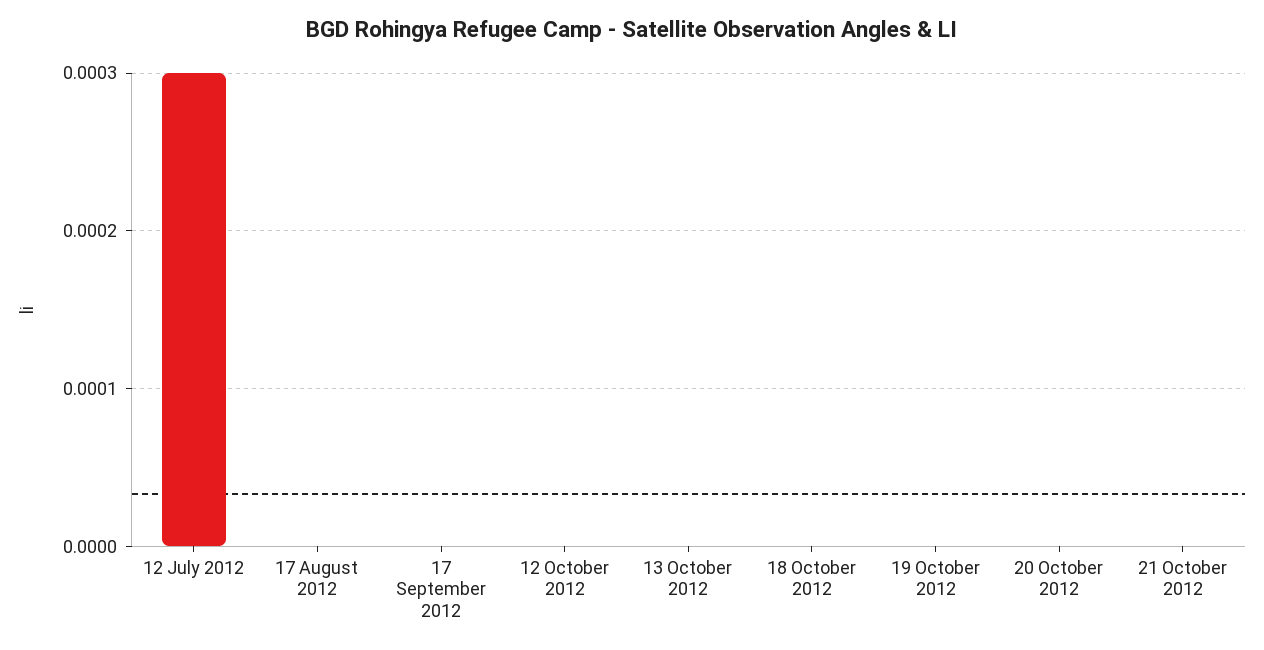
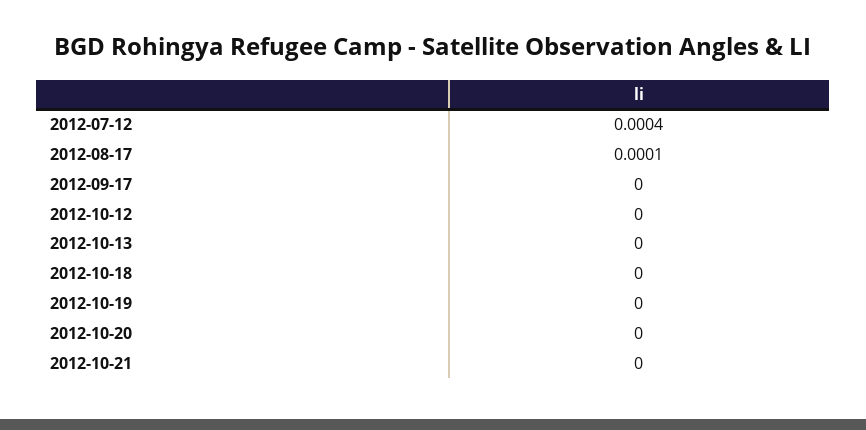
  {
-   "12 July 2012": 0.0003,
+   "12 July 2012": 0.0004,
-   "17 August 2012": 0,
+   "17 August 2012": 0.0001,
    "17 September 2012": 0,
    "12 October 2012": 0,
    "13 October 2012": 0,
    "18 October 2012": 0,
    "19 October 2012": 0,
    "20 October 2012": 0,
    "21 October 2012": 0
  }

